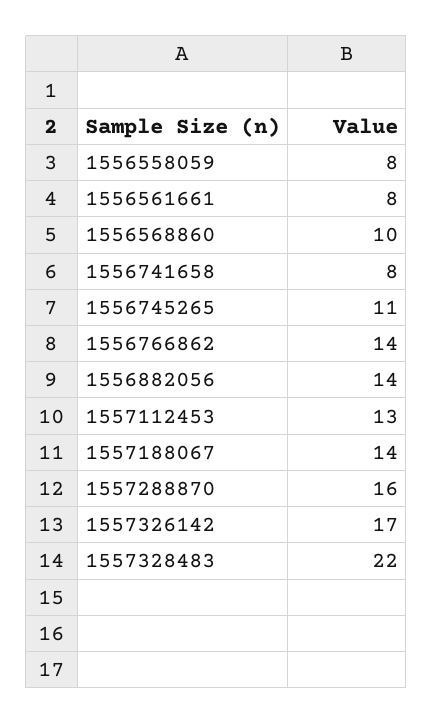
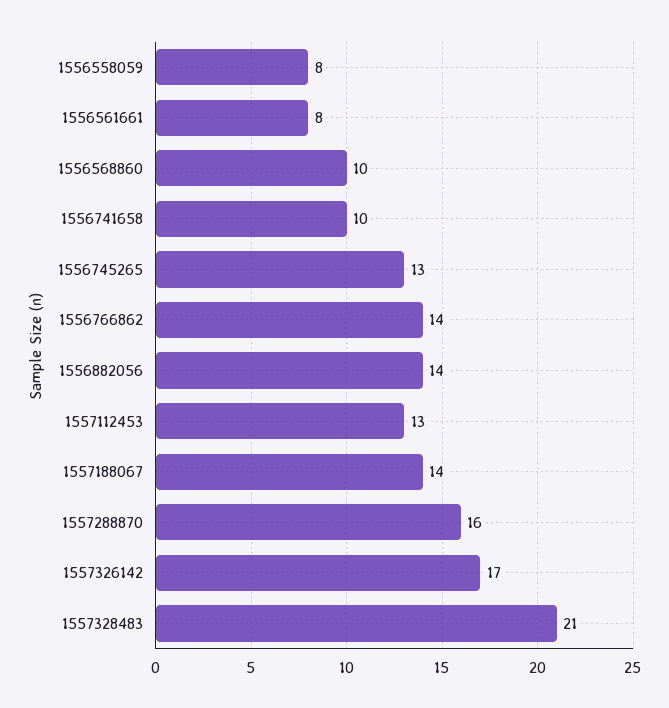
  {
    "1556558059": 8,
    "1556561661": 8,
    "1556568860": 10,
-   "1556741658": 8,
+   "1556741658": 10,
-   "1556745265": 11,
+   "1556745265": 13,
    "1556766862": 14,
    "1556882056": 14,
    "1557112453": 13,
    "1557188067": 14,
    "1557288870": 16,
    "1557326142": 17,
-   "1557328483": 22
+   "1557328483": 21
  }

